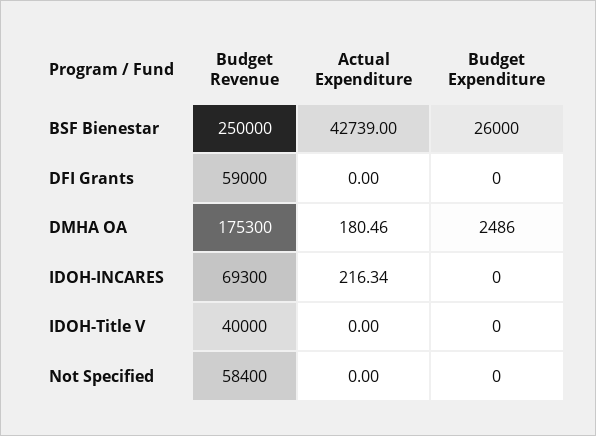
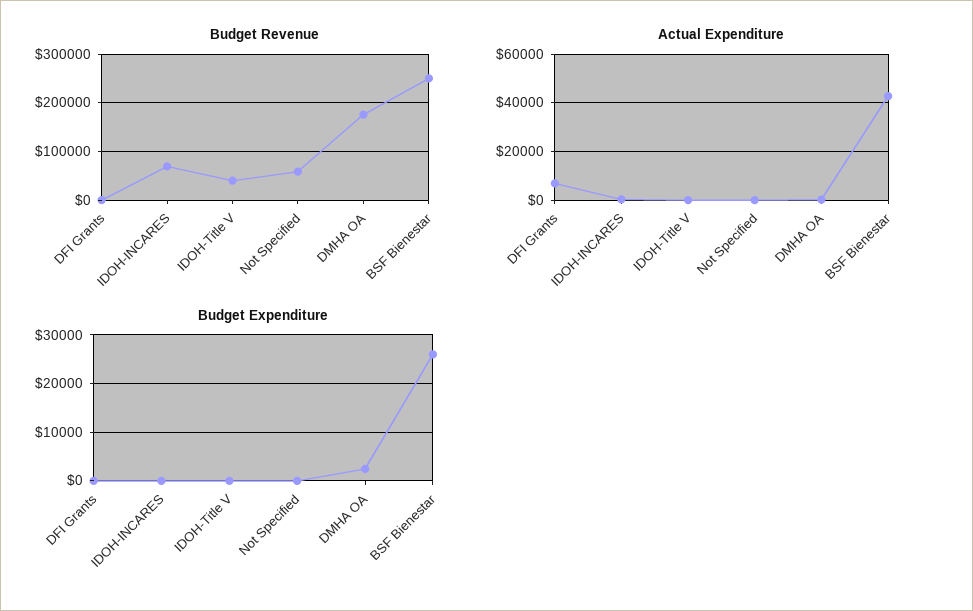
  {
    "Budget Revenue": {
      "BSF Bienestar": 250000,
-     "DFI Grants": 59000,
+     "DFI Grants": 0,
      "DMHA OA": 175300,
      "IDOH-INCARES": 69300,
      "IDOH-Title V": 40000,
      "Not Specified": 58400
    },
    "Actual Expenditure": {
      "BSF Bienestar": 42739,
-     "DFI Grants": 0,
+     "DFI Grants": 7500,
      "DMHA OA": 180.46,
      "IDOH-INCARES": 216.34,
      "IDOH-Title V": 0,
      "Not Specified": 0
    },
    "Budget Expenditure": {
      "BSF Bienestar": 26000,
      "DFI Grants": 0,
      "DMHA OA": 2486,
      "IDOH-INCARES": 0,
      "IDOH-Title V": 0,
      "Not Specified": 0
    }
  }

